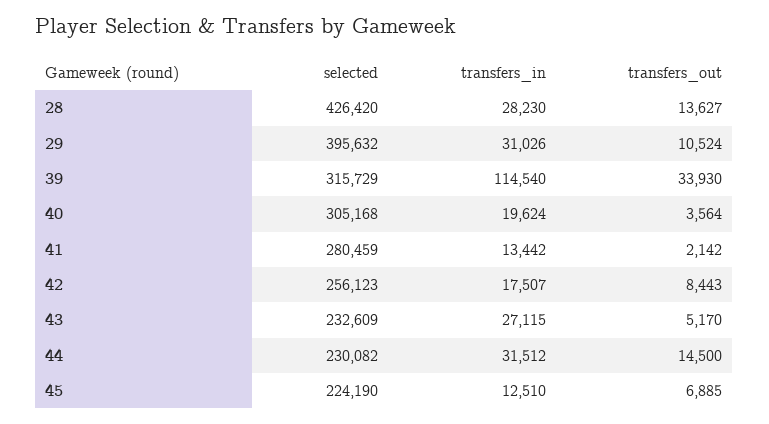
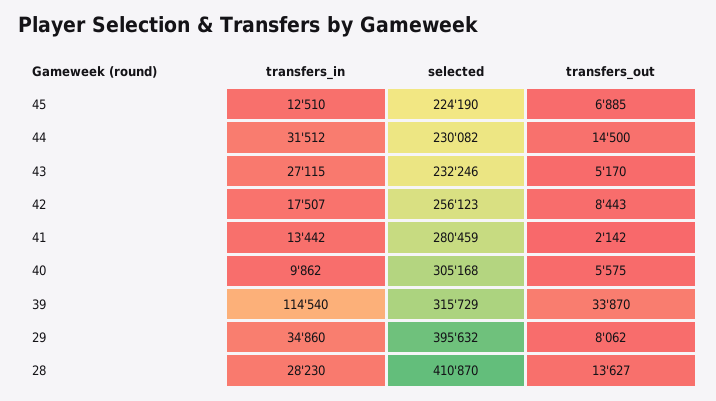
  {
    "selected": {
-     "28": 426420,
+     "28": 410870,
      "29": 395632,
      "39": 315729,
      "40": 305168,
      "41": 280459,
      "42": 256123,
-     "43": 232609,
+     "43": 232246,
      "44": 230082,
      "45": 224190
    },
    "transfers_in": {
      "28": 28230,
-     "29": 31026,
+     "29": 34860,
      "39": 114540,
-     "40": 19624,
+     "40": 9862,
      "41": 13442,
      "42": 17507,
      "43": 27115,
      "44": 31512,
      "45": 12510
    },
    "transfers_out": {
      "28": 13627,
-     "29": 10524,
+     "29": 8062,
-     "39": 33930,
+     "39": 33870,
-     "40": 3564,
+     "40": 5575,
      "41": 2142,
      "42": 8443,
      "43": 5170,
      "44": 14500,
      "45": 6885
    }
  }

